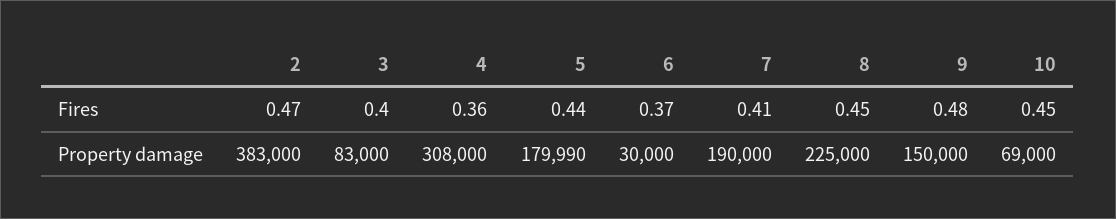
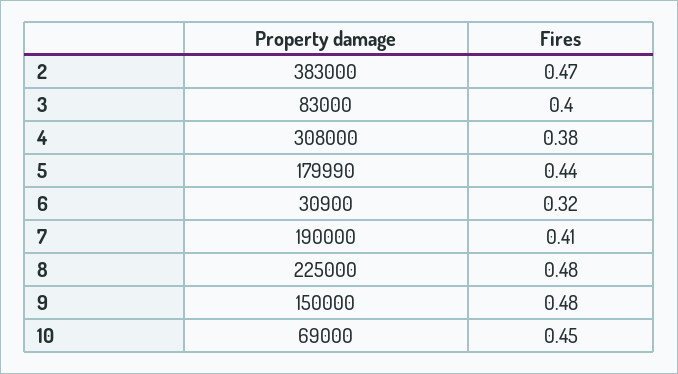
  {
    "2": {
      "Fires": 0.47,
      "Property damage": 383000
    },
    "3": {
      "Fires": 0.4,
      "Property damage": 83000
    },
    "4": {
-     "Fires": 0.36,
+     "Fires": 0.38,
      "Property damage": 308000
    },
    "5": {
      "Fires": 0.44,
      "Property damage": 179990
    },
    "6": {
-     "Fires": 0.37,
+     "Fires": 0.32,
-     "Property damage": 30000
+     "Property damage": 30900
    },
    "7": {
      "Fires": 0.41,
      "Property damage": 190000
    },
    "8": {
-     "Fires": 0.45,
+     "Fires": 0.48,
      "Property damage": 225000
    },
    "9": {
      "Fires": 0.48,
      "Property damage": 150000
    },
    "10": {
      "Fires": 0.45,
      "Property damage": 69000
    }
  }

